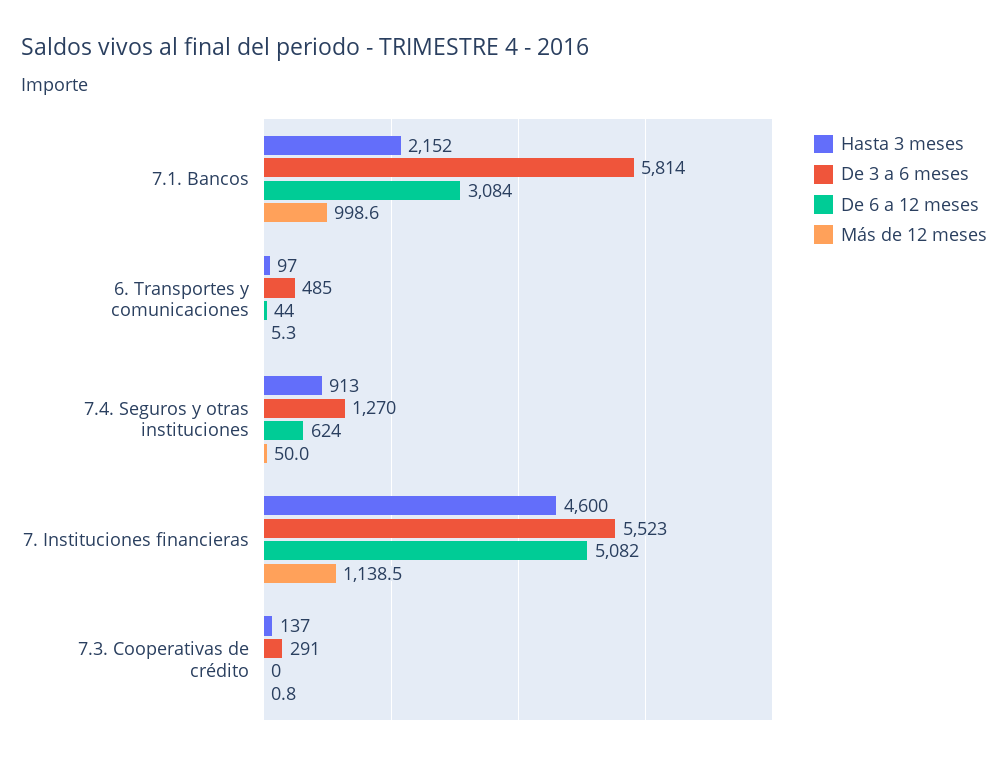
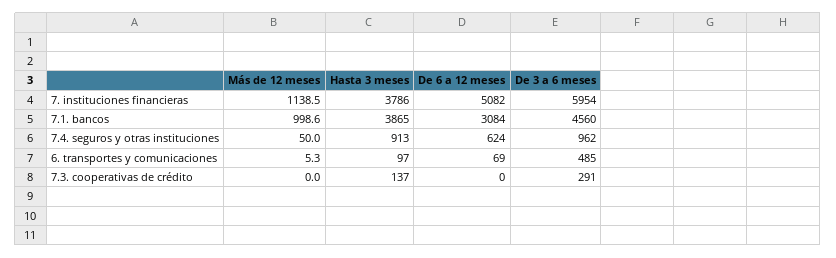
  {
    "Hasta 3 meses": {
-     "7.1. Bancos": 2152,
+     "7.1. Bancos": 3865,
      "6. Transportes y comunicaciones": 97,
      "7.4. Seguros y otras instituciones": 913,
-     "7. Instituciones financieras": 4600,
+     "7. Instituciones financieras": 3786,
      "7.3. Cooperativas de crédito": 137
    },
    "De 3 a 6 meses": {
-     "7.1. Bancos": 5814,
+     "7.1. Bancos": 4560,
      "6. Transportes y comunicaciones": 485,
-     "7.4. Seguros y otras instituciones": 1270,
+     "7.4. Seguros y otras instituciones": 962,
-     "7. Instituciones financieras": 5523,
+     "7. Instituciones financieras": 5954,
      "7.3. Cooperativas de crédito": 291
    },
    "De 6 a 12 meses": {
      "7.1. Bancos": 3084,
-     "6. Transportes y comunicaciones": 44,
+     "6. Transportes y comunicaciones": 69,
      "7.4. Seguros y otras instituciones": 624,
      "7. Instituciones financieras": 5082,
      "7.3. Cooperativas de crédito": 0
    },
    "Más de 12 meses": {
      "7.1. Bancos": 998.6,
      "6. Transportes y comunicaciones": 5.3,
      "7.4. Seguros y otras instituciones": 50,
      "7. Instituciones financieras": 1138.5,
-     "7.3. Cooperativas de crédito": 0.8
+     "7.3. Cooperativas de crédito": 0
    }
  }

